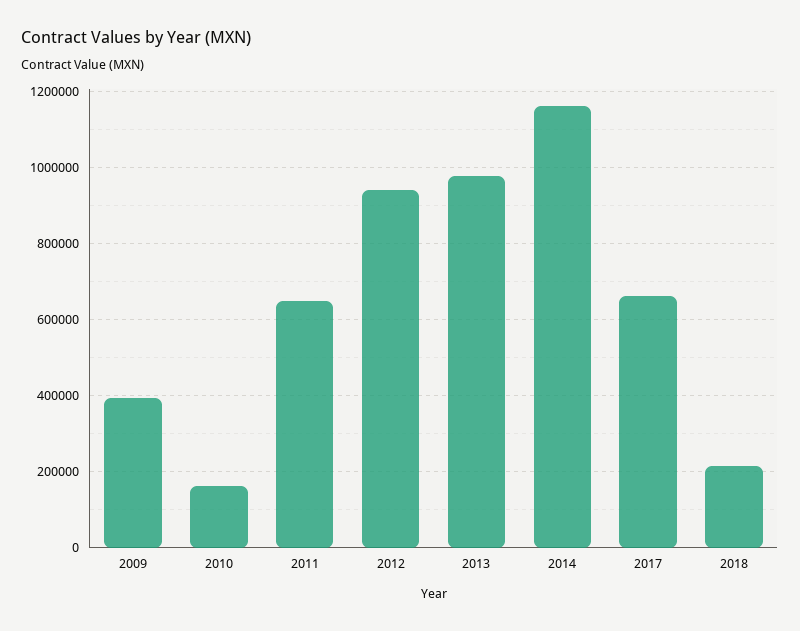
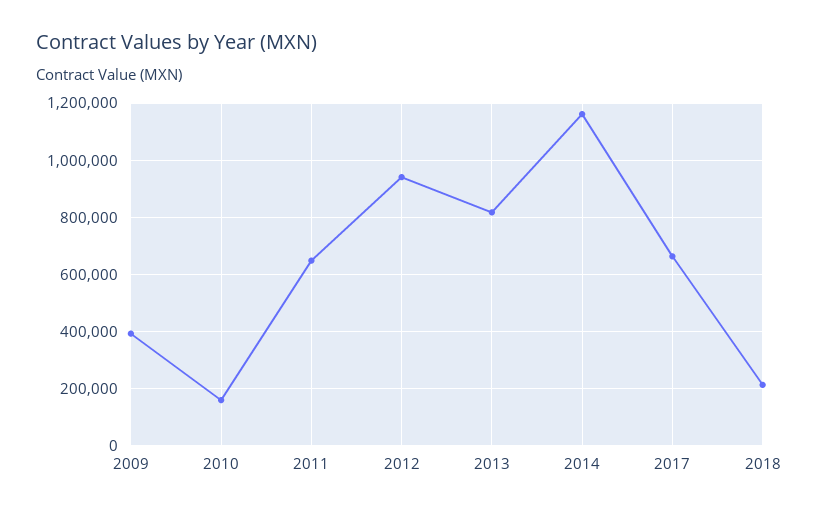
  {
    "2009": 400000,
    "2010": 160000,
    "2011": 640000,
    "2012": 940000,
-   "2013": 980000,
+   "2013": 825000,
    "2014": 1160000,
    "2017": 660000,
    "2018": 220000
  }

